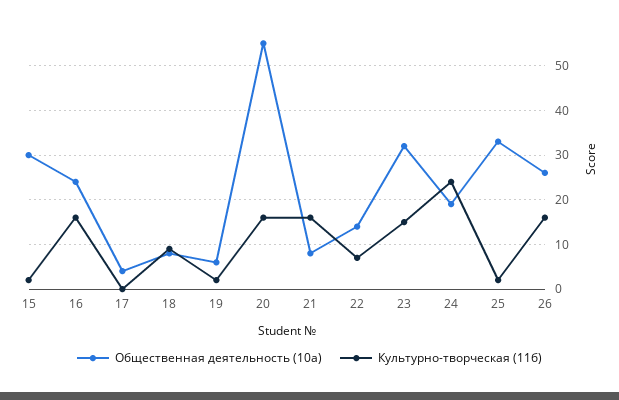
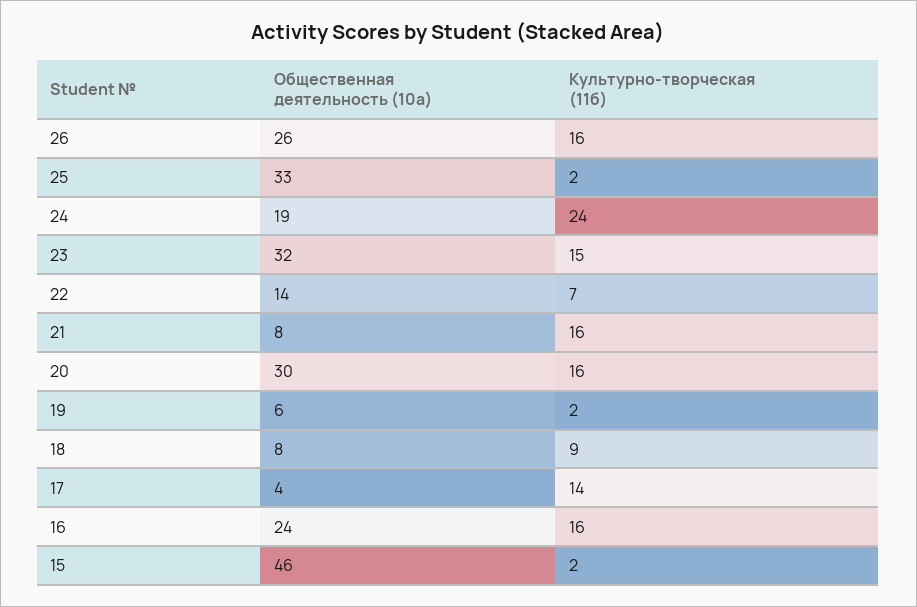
  {
    "Общественная деятельность (10а)": {
-     "15": 30,
+     "15": 46,
      "16": 24,
      "17": 4,
      "18": 8,
      "19": 6,
-     "20": 55,
+     "20": 30,
      "21": 8,
      "22": 14,
      "23": 32,
      "24": 19,
      "25": 33,
      "26": 26
    },
    "Культурно-творческая (11б)": {
      "15": 2,
      "16": 16,
-     "17": 0,
+     "17": 14,
      "18": 9,
      "19": 2,
      "20": 16,
      "21": 16,
      "22": 7,
      "23": 15,
      "24": 24,
      "25": 2,
      "26": 16
    }
  }

